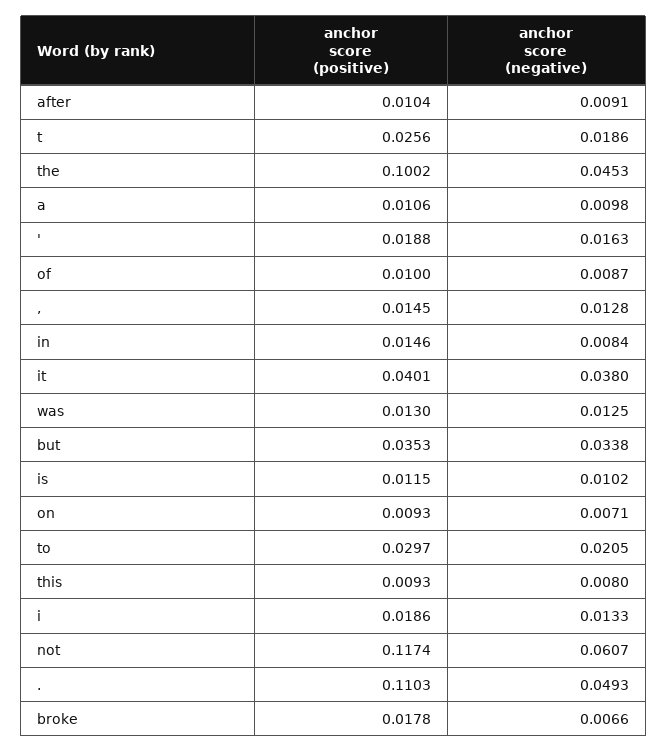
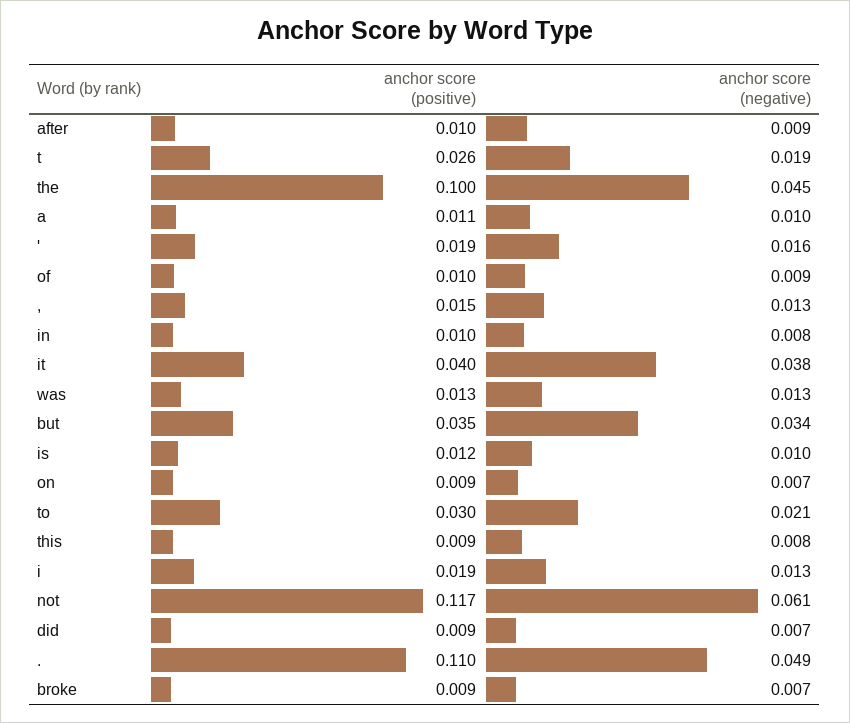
  {
    "anchor score (positive)": {
      "after": 0.0104,
      "t": 0.0256,
      "the": 0.1002,
      "a": 0.0106,
      "'": 0.0188,
      "of": 0.01,
      ",": 0.0145,
-     "in": 0.0146,
+     "in": 0.01,
      "it": 0.0401,
      "was": 0.013,
      "but": 0.0353,
      "is": 0.0115,
      "on": 0.0093,
      "to": 0.0297,
      "this": 0.0093,
      "i": 0.0186,
      "not": 0.1174,
      ".": 0.1103,
-     "broke": 0.0178
+     "broke": 0.009,
+     "did": 0.009
    },
    "anchor score (negative)": {
      "after": 0.0091,
      "t": 0.0186,
      "the": 0.0453,
      "a": 0.0098,
      "'": 0.0163,
      "of": 0.0087,
      ",": 0.0128,
      "in": 0.0084,
      "it": 0.038,
      "was": 0.0125,
      "but": 0.0338,
      "is": 0.0102,
      "on": 0.0071,
      "to": 0.0205,
      "this": 0.008,
      "i": 0.0133,
      "not": 0.0607,
      ".": 0.0493,
-     "broke": 0.0066
+     "broke": 0.0066,
+     "did": 0.007
    }
  }

